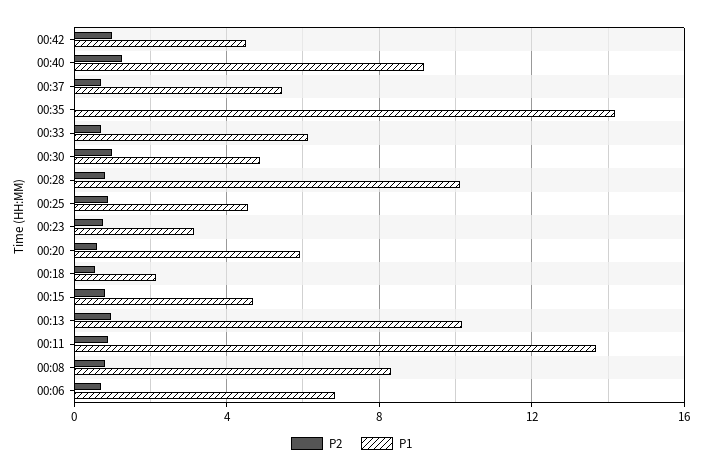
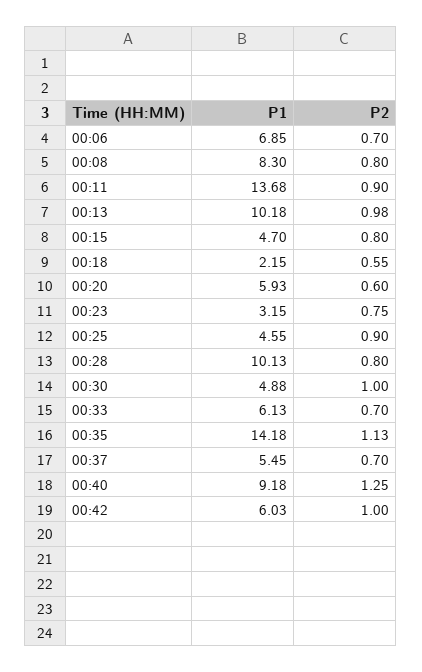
  {
    "P2": {
      "00:42": 1,
      "00:40": 1.25,
      "00:37": 0.7,
-     "00:35": 0,
+     "00:35": 1.13,
      "00:33": 0.7,
      "00:30": 1,
      "00:28": 0.8,
      "00:25": 0.9,
      "00:23": 0.75,
      "00:20": 0.6,
      "00:18": 0.55,
      "00:15": 0.8,
      "00:13": 0.98,
      "00:11": 0.9,
      "00:08": 0.8,
      "00:06": 0.7
    },
    "P1": {
-     "00:42": 4.5,
+     "00:42": 6.03,
      "00:40": 9.18,
      "00:37": 5.45,
      "00:35": 14.18,
      "00:33": 6.13,
      "00:30": 4.88,
      "00:28": 10.13,
      "00:25": 4.55,
      "00:23": 3.15,
      "00:20": 5.93,
      "00:18": 2.15,
      "00:15": 4.7,
      "00:13": 10.18,
      "00:11": 13.68,
      "00:08": 8.3,
      "00:06": 6.85
    }
  }

